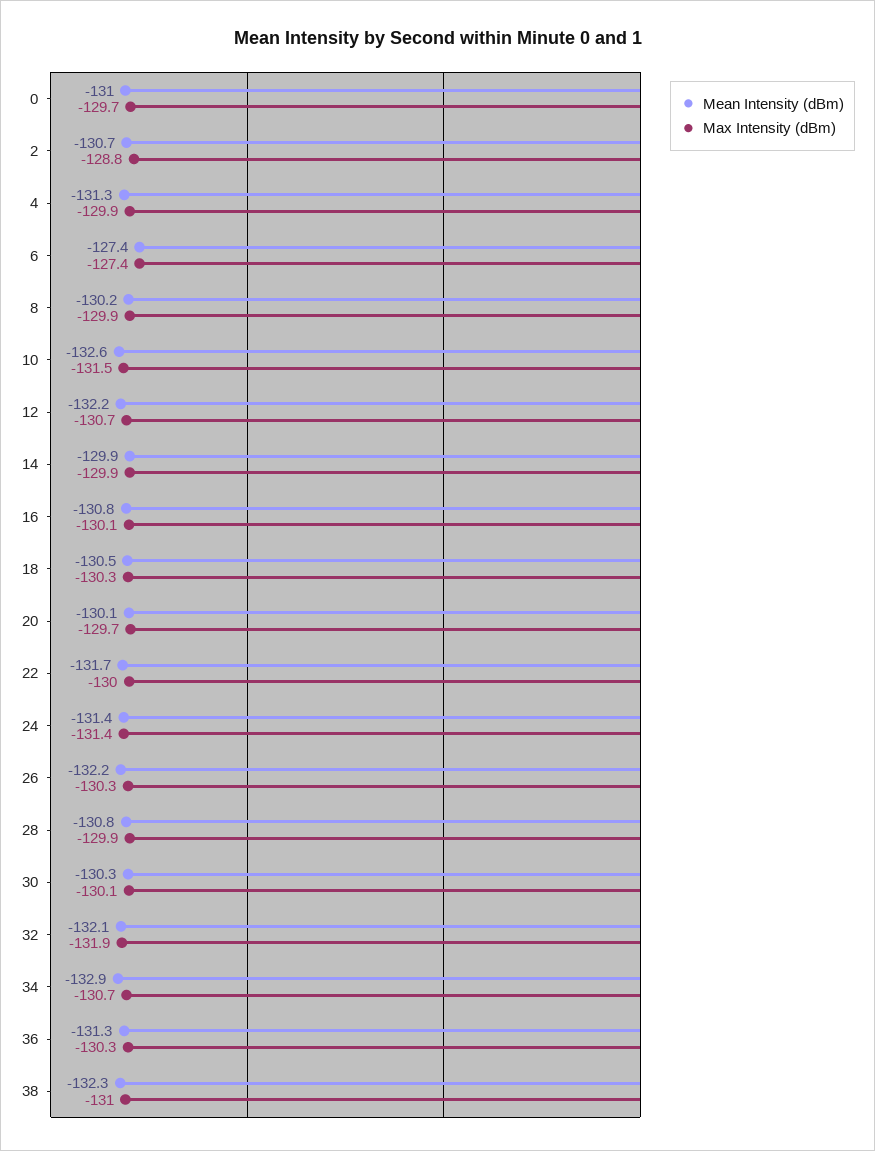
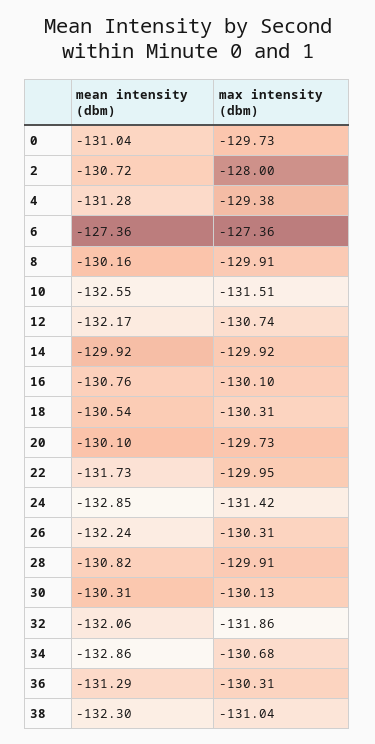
  {
    "Mean Intensity (dBm)": {
      "0": -131.04,
      "2": -130.72,
      "4": -131.28,
      "6": -127.36,
      "8": -130.16,
      "10": -132.55,
      "12": -132.17,
      "14": -129.92,
      "16": -130.76,
      "18": -130.54,
      "20": -130.1,
      "22": -131.73,
-     "24": -131.4,
+     "24": -132.85,
      "26": -132.24,
      "28": -130.82,
      "30": -130.31,
      "32": -132.06,
      "34": -132.86,
      "36": -131.29,
      "38": -132.3
    },
    "Max Intensity (dBm)": {
      "0": -129.73,
-     "2": -128.8,
+     "2": -128,
-     "4": -129.9,
+     "4": -129.38,
      "6": -127.36,
      "8": -129.91,
      "10": -131.51,
      "12": -130.74,
      "14": -129.92,
      "16": -130.1,
      "18": -130.31,
      "20": -129.73,
      "22": -129.95,
      "24": -131.42,
      "26": -130.31,
      "28": -129.91,
      "30": -130.13,
      "32": -131.86,
      "34": -130.68,
      "36": -130.31,
      "38": -131.04
    }
  }

